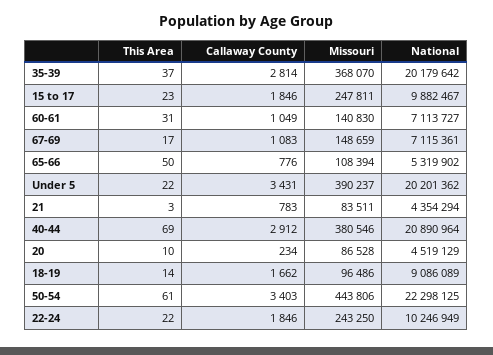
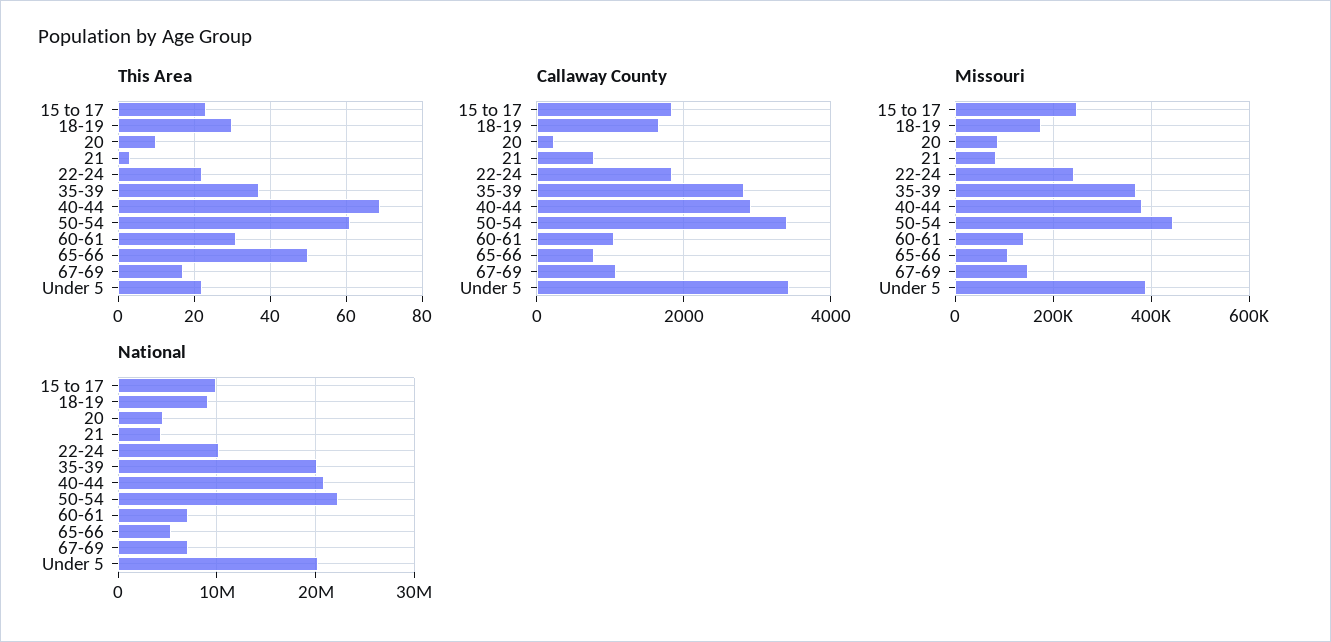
  {
    "This Area": {
      "35-39": 37,
      "15 to 17": 23,
      "60-61": 31,
      "67-69": 17,
      "65-66": 50,
      "Under 5": 22,
      "21": 3,
      "40-44": 69,
      "20": 10,
-     "18-19": 14,
+     "18-19": 30,
      "50-54": 61,
      "22-24": 22
    },
    "Callaway County": {
      "35-39": 2814,
      "15 to 17": 1846,
      "60-61": 1049,
      "67-69": 1083,
      "65-66": 776,
      "Under 5": 3431,
      "21": 783,
      "40-44": 2912,
      "20": 234,
      "18-19": 1662,
      "50-54": 3403,
      "22-24": 1846
    },
    "Missouri": {
      "35-39": 368070,
      "15 to 17": 247811,
      "60-61": 140830,
      "67-69": 148659,
      "65-66": 108394,
      "Under 5": 390237,
      "21": 83511,
      "40-44": 380546,
      "20": 86528,
-     "18-19": 96486,
+     "18-19": 180000,
      "50-54": 443806,
      "22-24": 243250
    },
    "National": {
      "35-39": 20179642,
      "15 to 17": 9882467,
      "60-61": 7113727,
      "67-69": 7115361,
      "65-66": 5319902,
      "Under 5": 20201362,
      "21": 4354294,
      "40-44": 20890964,
      "20": 4519129,
      "18-19": 9086089,
      "50-54": 22298125,
      "22-24": 10246949
    }
  }

